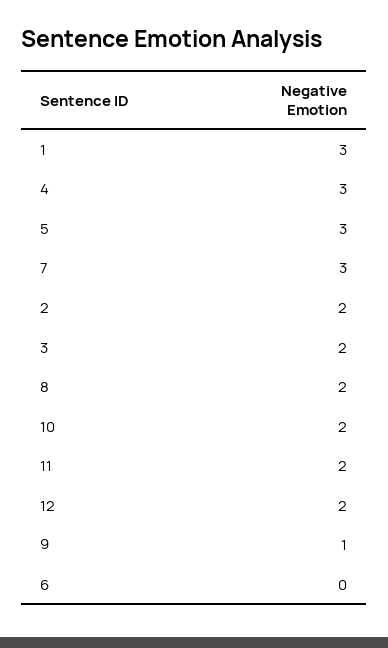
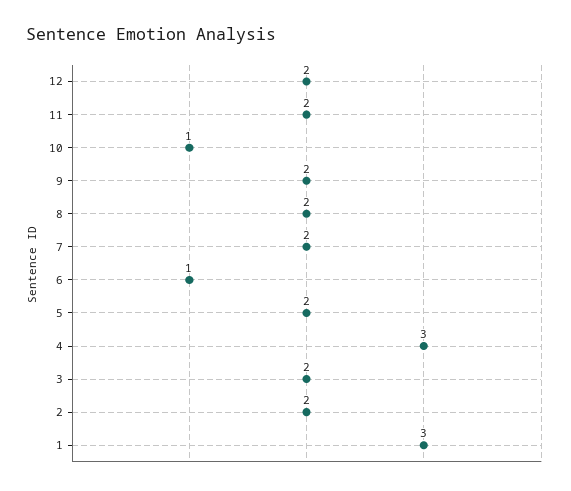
  {
    "1": 3,
    "4": 3,
-   "5": 3,
+   "5": 2,
-   "7": 3,
+   "7": 2,
    "2": 2,
    "3": 2,
    "8": 2,
-   "10": 2,
+   "10": 1,
    "11": 2,
    "12": 2,
-   "9": 1,
+   "9": 2,
-   "6": 0
+   "6": 1
  }

